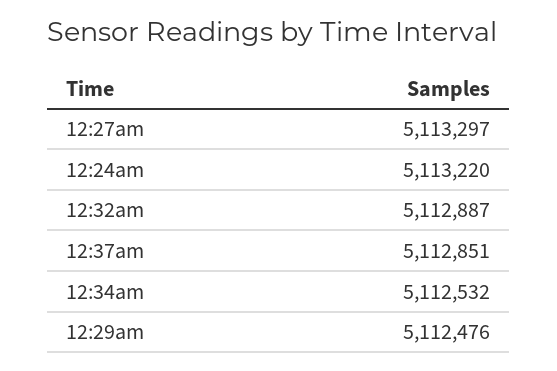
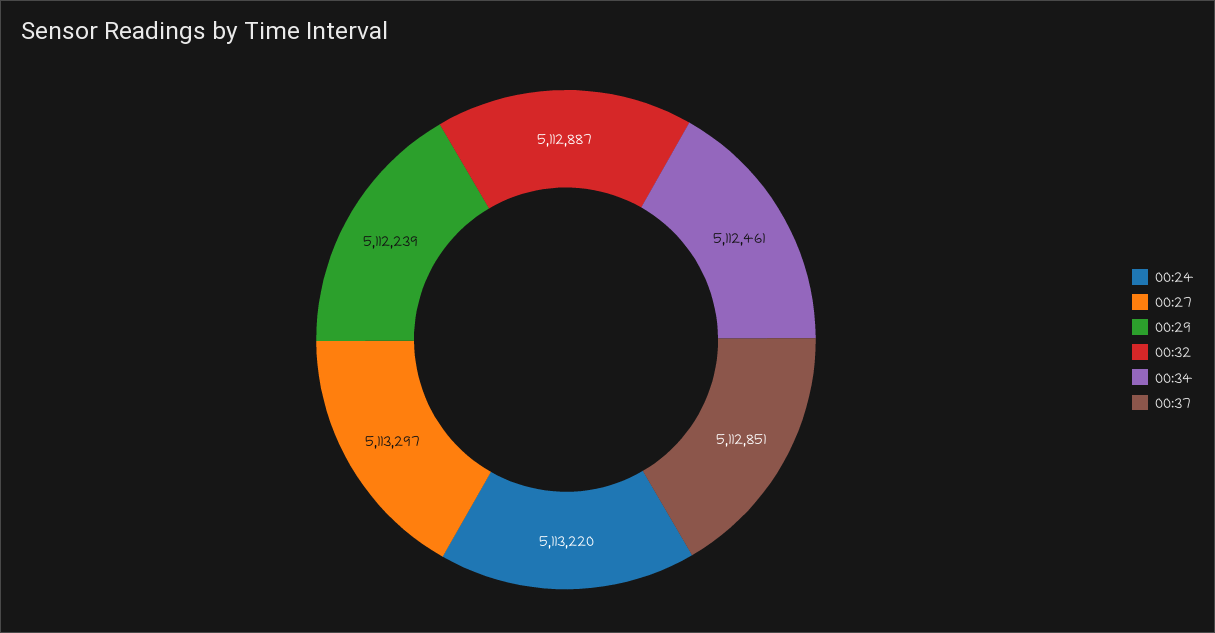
  {
    "12:27am": 5113297,
    "12:24am": 5113220,
    "12:32am": 5112887,
    "12:37am": 5112851,
-   "12:34am": 5112532,
+   "12:34am": 5112461,
-   "12:29am": 5112476
+   "12:29am": 5112239
  }

